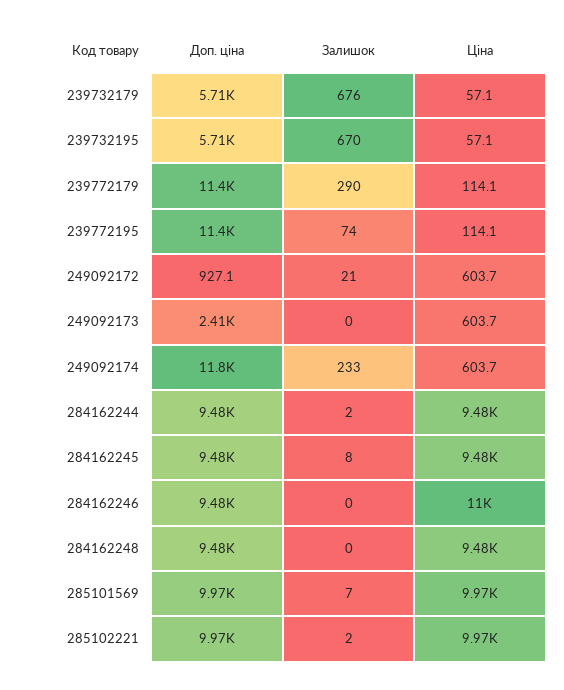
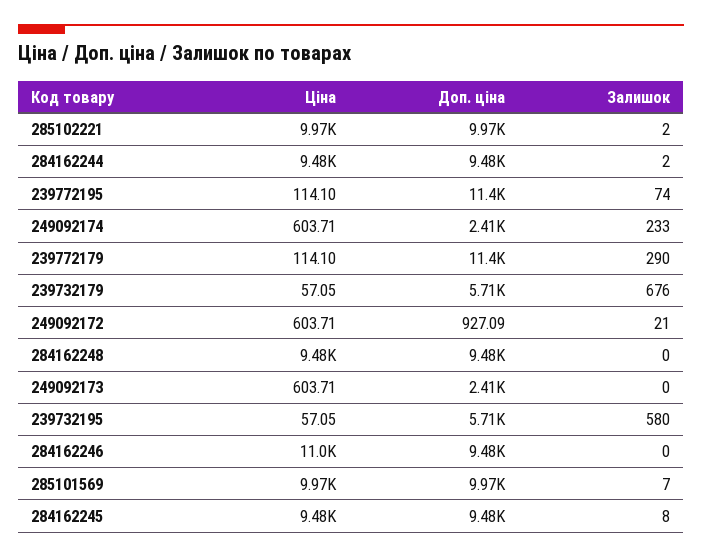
  {
    "Доп. ціна": {
      "239732179": 5710,
      "239732195": 5710,
      "239772179": 11400,
      "239772195": 11400,
      "249092172": 927.09,
      "249092173": 2410,
-     "249092174": 11800,
+     "249092174": 2410,
      "284162244": 9480,
      "284162245": 9480,
      "284162246": 9480,
      "284162248": 9480,
      "285101569": 9970,
      "285102221": 9970
    },
    "Залишок": {
      "239732179": 676,
-     "239732195": 670,
+     "239732195": 580,
      "239772179": 290,
      "239772195": 74,
      "249092172": 21,
      "249092173": 0,
      "249092174": 233,
      "284162244": 2,
      "284162245": 8,
      "284162246": 0,
      "284162248": 0,
      "285101569": 7,
      "285102221": 2
    },
    "Ціна": {
      "239732179": 57.05,
      "239732195": 57.05,
      "239772179": 114.1,
      "239772195": 114.1,
      "249092172": 603.71,
      "249092173": 603.71,
      "249092174": 603.71,
      "284162244": 9480,
      "284162245": 9480,
      "284162246": 11000,
      "284162248": 9480,
      "285101569": 9970,
      "285102221": 9970
    }
  }

